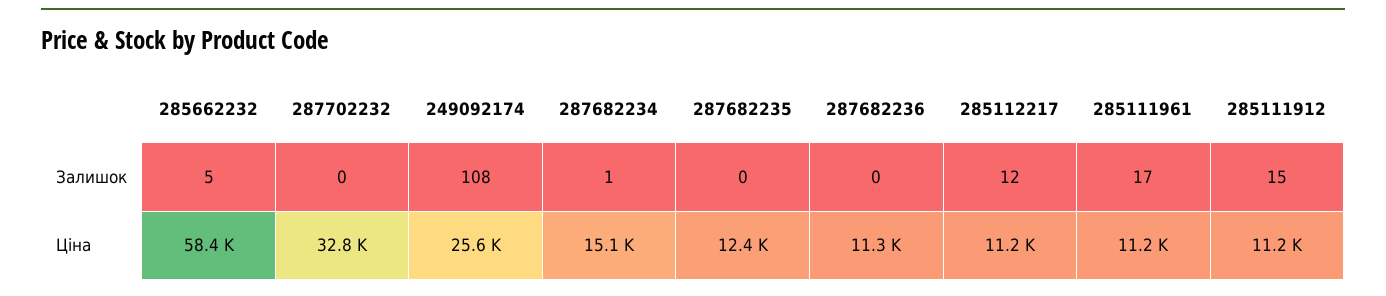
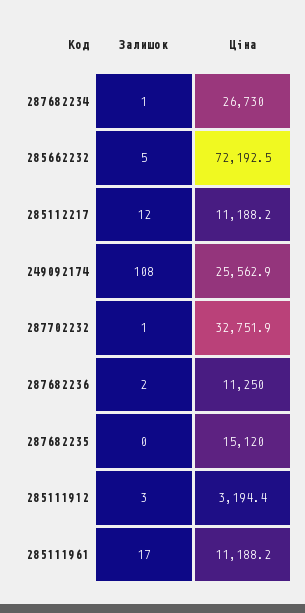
  {
    "285662232": {
      "Залишок": 5,
-     "Ціна": 58400
+     "Ціна": 72192.5
    },
    "287702232": {
-     "Залишок": 0,
+     "Залишок": 1,
      "Ціна": 32751.9
    },
    "249092174": {
      "Залишок": 108,
      "Ціна": 25562.9
    },
    "287682234": {
      "Залишок": 1,
-     "Ціна": 15100
+     "Ціна": 26730
    },
    "287682235": {
      "Залишок": 0,
-     "Ціна": 12400
+     "Ціна": 15120
    },
    "287682236": {
-     "Залишок": 0,
+     "Залишок": 2,
      "Ціна": 11250
    },
    "285112217": {
      "Залишок": 12,
      "Ціна": 11188.2
    },
    "285111961": {
      "Залишок": 17,
      "Ціна": 11188.2
    },
    "285111912": {
-     "Залишок": 15,
+     "Залишок": 3,
-     "Ціна": 11200
+     "Ціна": 3194.4
    }
  }

